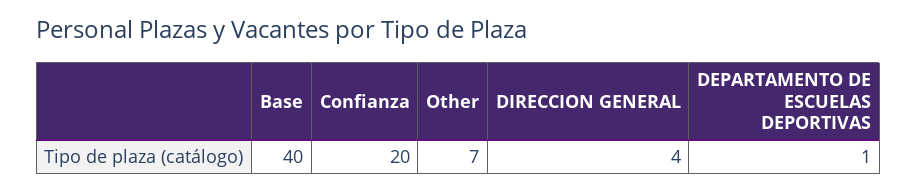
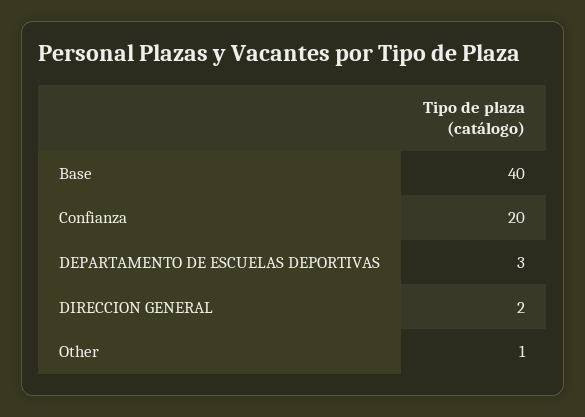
  {
    "Base": 40,
    "Confianza": 20,
-   "Other": 7,
+   "Other": 1,
-   "DIRECCION GENERAL": 4,
+   "DIRECCION GENERAL": 2,
-   "DEPARTAMENTO DE ESCUELAS DEPORTIVAS": 1
+   "DEPARTAMENTO DE ESCUELAS DEPORTIVAS": 3
  }

